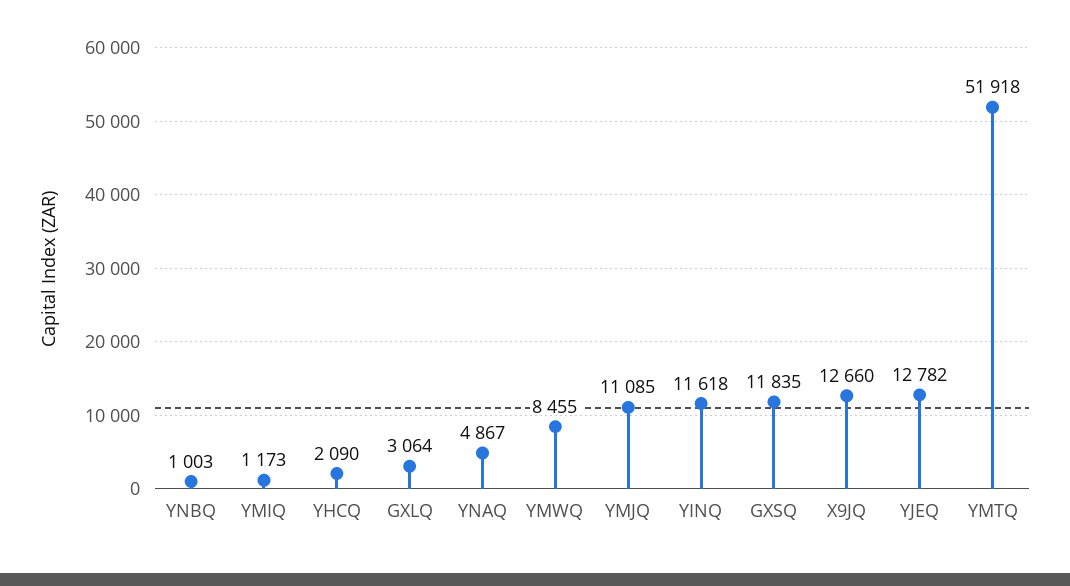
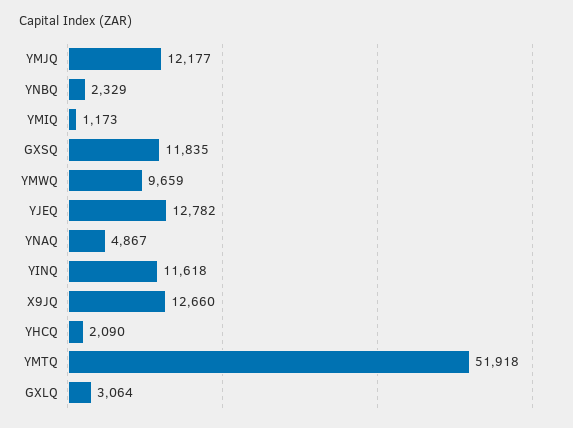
  {
-   "YNBQ": 1003,
+   "YNBQ": 2329,
    "YMIQ": 1173,
    "YHCQ": 2090,
    "GXLQ": 3064,
    "YNAQ": 4867,
-   "YMWQ": 8455,
+   "YMWQ": 9659,
-   "YMJQ": 11085,
+   "YMJQ": 12177,
    "YINQ": 11618,
    "GXSQ": 11835,
    "X9JQ": 12660,
    "YJEQ": 12782,
    "YMTQ": 51918
  }

